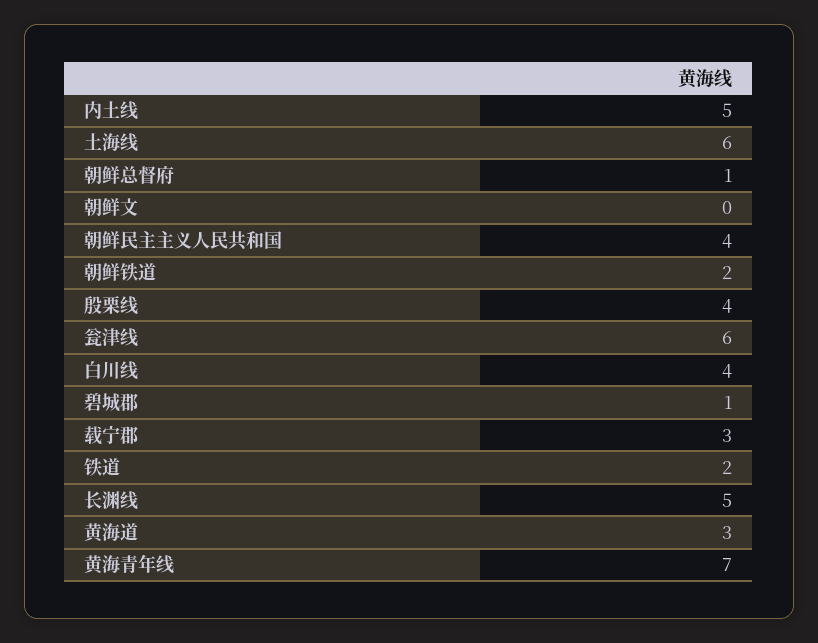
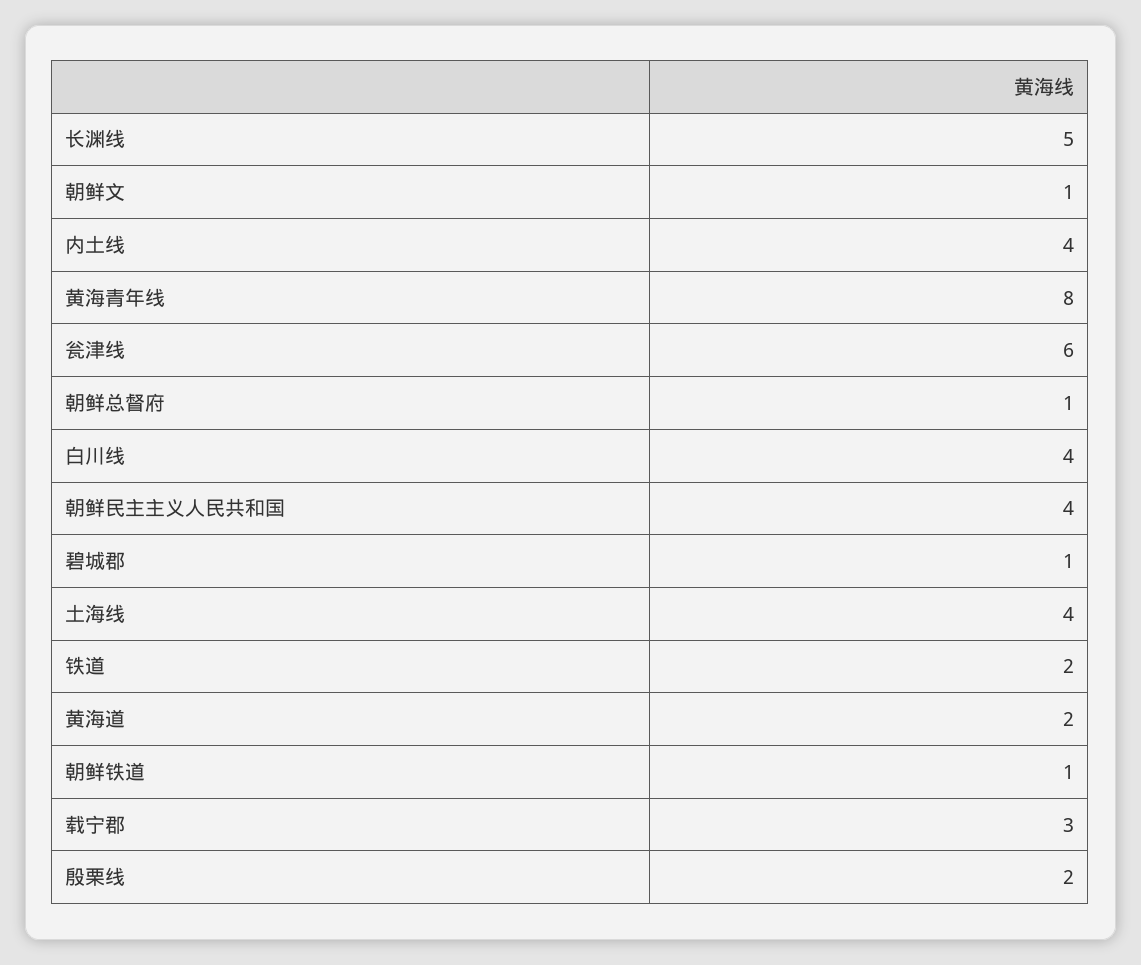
  {
-   "内土线": 5,
+   "内土线": 4,
-   "土海线": 6,
+   "土海线": 4,
    "朝鲜总督府": 1,
-   "朝鲜文": 0,
+   "朝鲜文": 1,
    "朝鲜民主主义人民共和国": 4,
-   "朝鲜铁道": 2,
+   "朝鲜铁道": 1,
-   "殷栗线": 4,
+   "殷栗线": 2,
    "瓮津线": 6,
    "白川线": 4,
    "碧城郡": 1,
    "载宁郡": 3,
    "铁道": 2,
    "长渊线": 5,
-   "黄海道": 3,
+   "黄海道": 2,
-   "黄海青年线": 7
+   "黄海青年线": 8
  }

